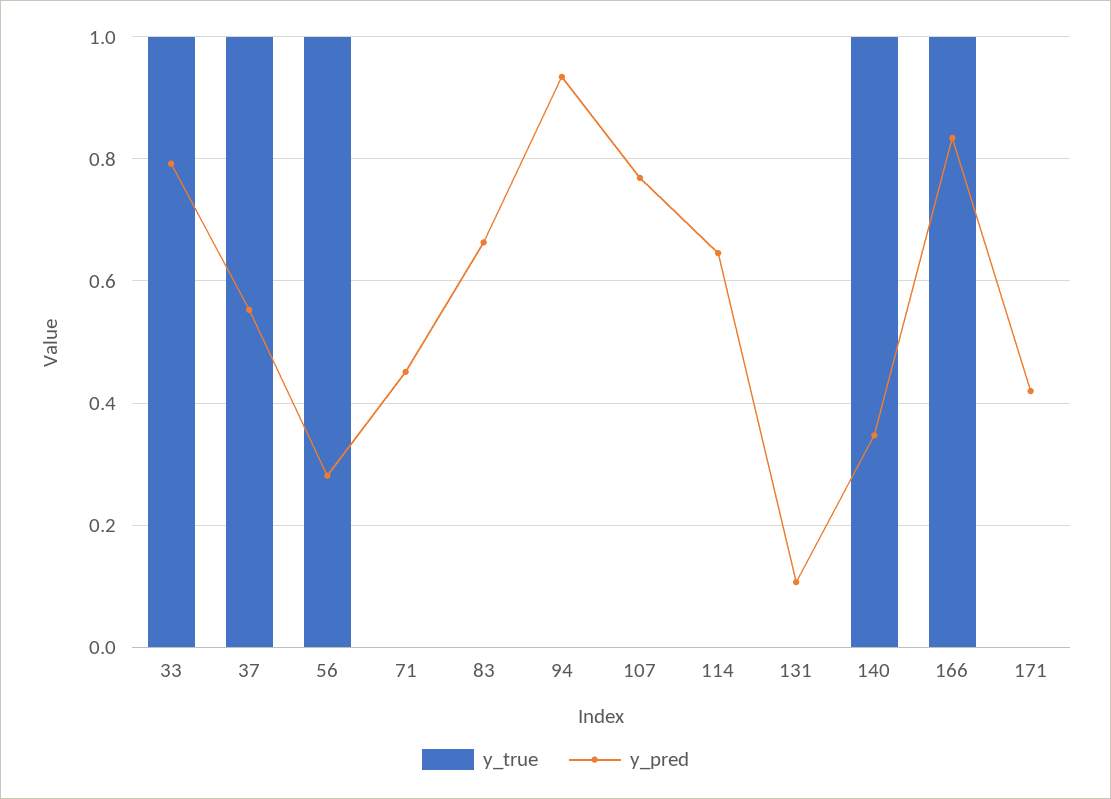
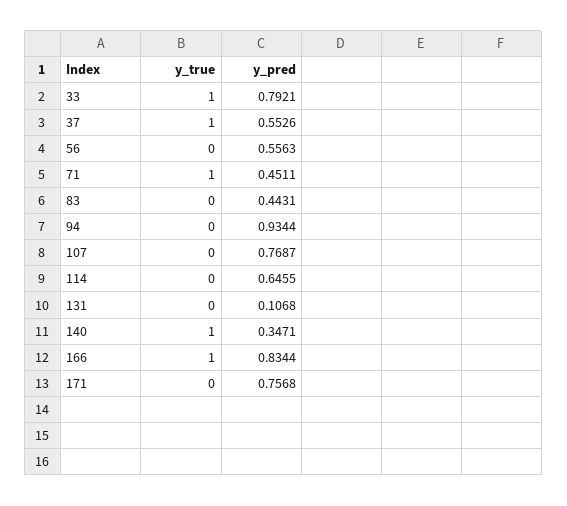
  {
    "y_true": {
      "33": 1,
      "37": 1,
-     "56": 1,
+     "56": 0,
-     "71": 0,
+     "71": 1,
      "83": 0,
      "94": 0,
      "107": 0,
      "114": 0,
      "131": 0,
      "140": 1,
      "166": 1,
      "171": 0
    },
    "y_pred": {
      "33": 0.7921,
      "37": 0.5526,
-     "56": 0.28,
+     "56": 0.5563,
      "71": 0.4511,
-     "83": 0.66,
+     "83": 0.4431,
      "94": 0.9344,
      "107": 0.7687,
      "114": 0.6455,
      "131": 0.1068,
      "140": 0.3471,
      "166": 0.8344,
-     "171": 0.42
+     "171": 0.7568
    }
  }

